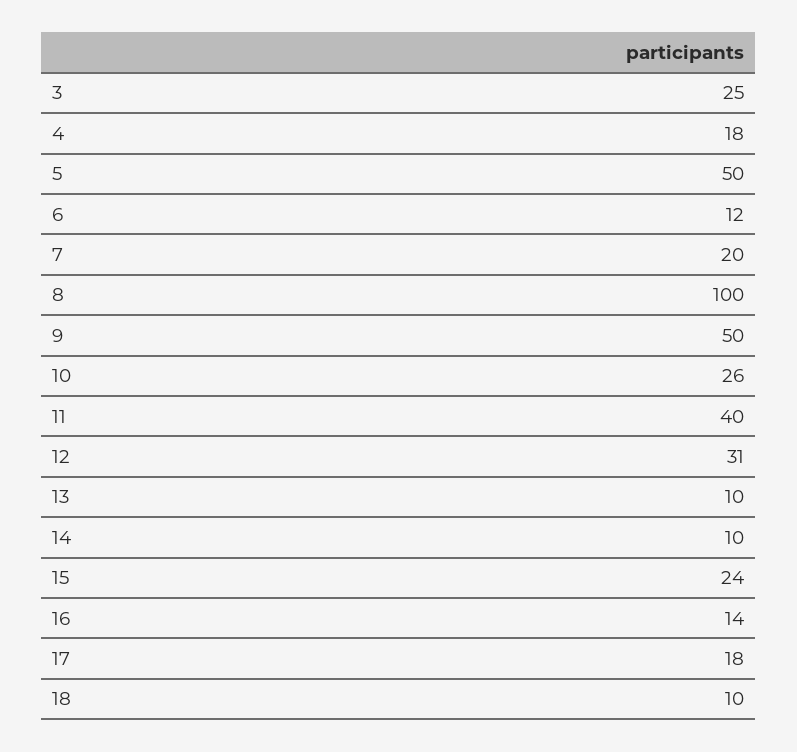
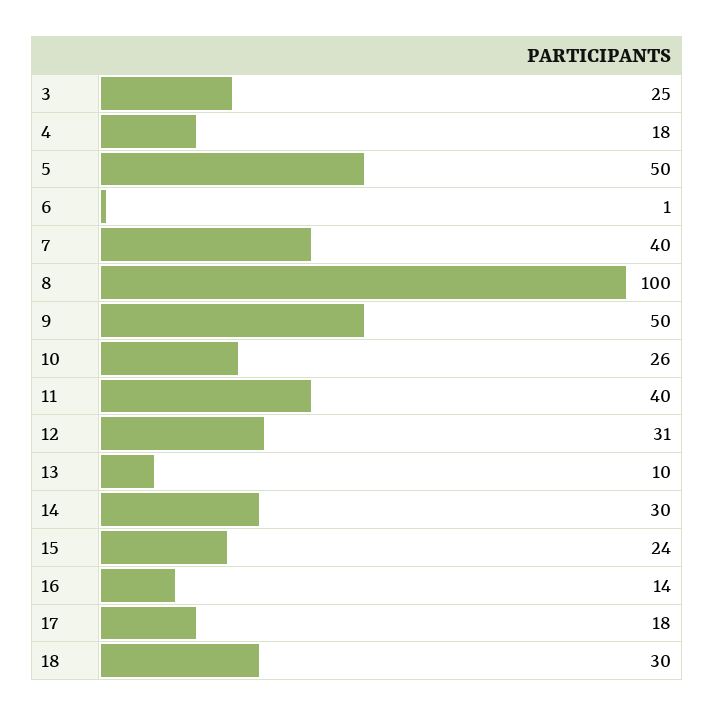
  {
    "3": 25,
    "4": 18,
    "5": 50,
-   "6": 12,
+   "6": 1,
-   "7": 20,
+   "7": 40,
    "8": 100,
    "9": 50,
    "10": 26,
    "11": 40,
    "12": 31,
    "13": 10,
-   "14": 10,
+   "14": 30,
    "15": 24,
    "16": 14,
    "17": 18,
-   "18": 10
+   "18": 30
  }

